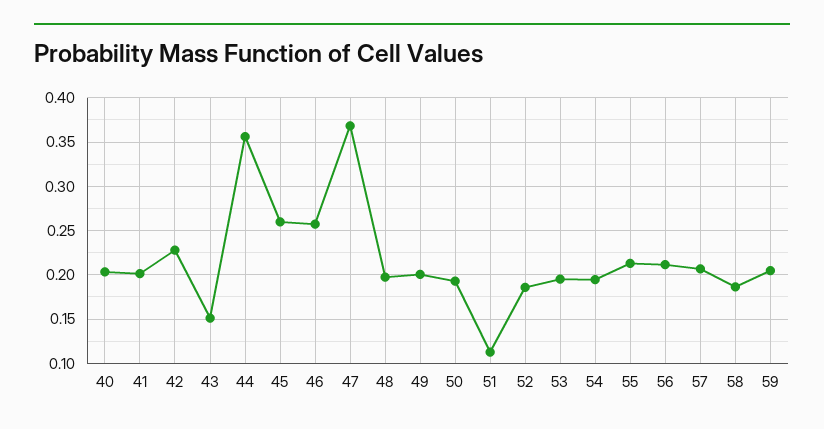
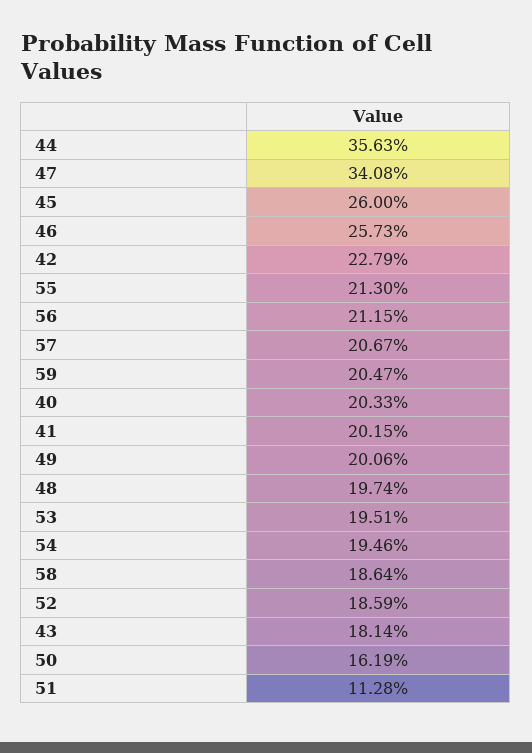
  {
    "40": 0.2033,
    "41": 0.2015,
    "42": 0.2279,
-   "43": 0.15,
+   "43": 0.1814,
    "44": 0.3563,
    "45": 0.26,
    "46": 0.2573,
-   "47": 0.37,
+   "47": 0.3408,
    "48": 0.1974,
    "49": 0.2006,
-   "50": 0.19,
+   "50": 0.1619,
    "51": 0.1128,
    "52": 0.1859,
    "53": 0.1951,
    "54": 0.1946,
    "55": 0.213,
    "56": 0.2115,
    "57": 0.2067,
    "58": 0.1864,
    "59": 0.2047
  }

